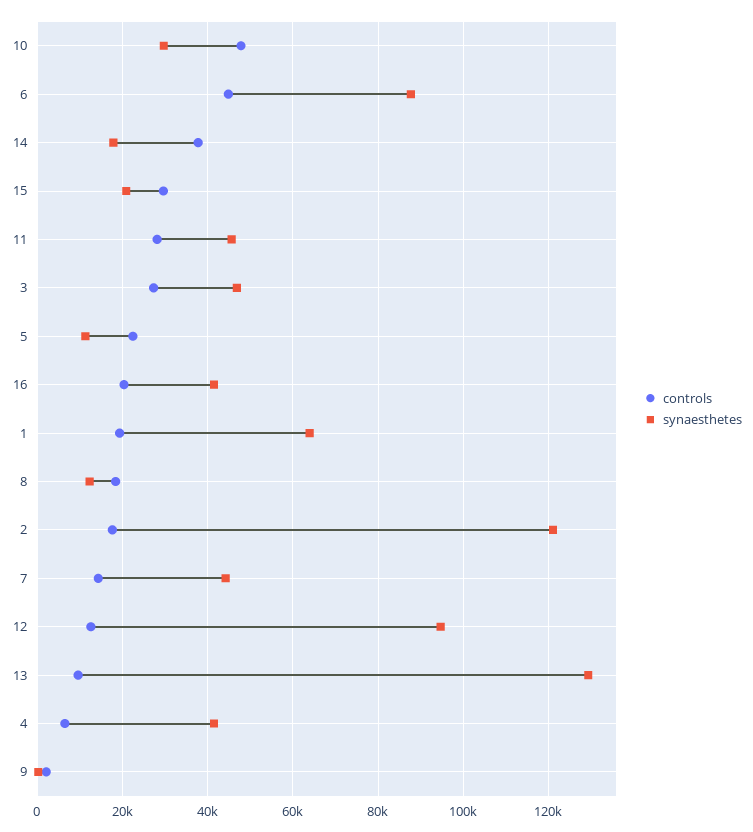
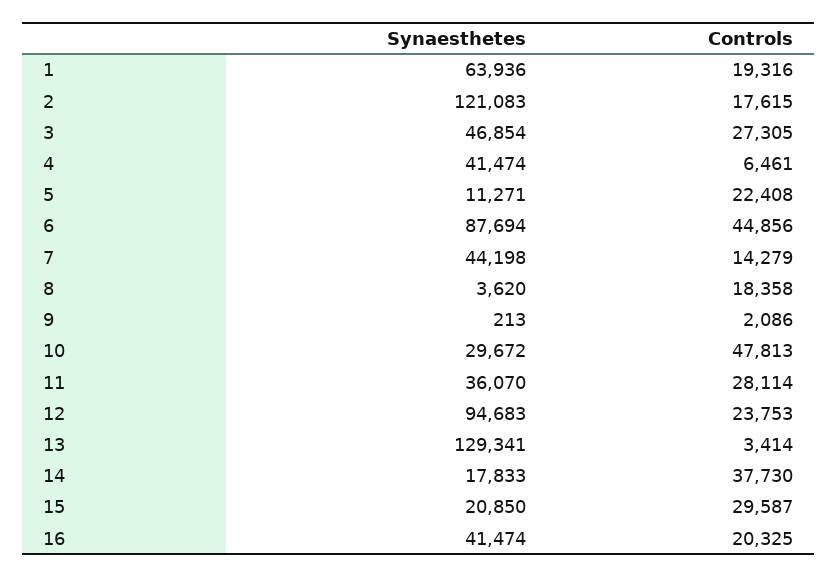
  {
    "controls": {
      "10": 47813,
      "6": 44856,
      "14": 37730,
      "15": 29587,
      "11": 28114,
      "3": 27305,
      "5": 22408,
      "16": 20325,
      "1": 19316,
      "8": 18358,
      "2": 17615,
      "7": 14279,
-     "12": 12000,
+     "12": 23753,
-     "13": 10000,
+     "13": 3414,
      "4": 6461,
      "9": 2086
    },
    "synaesthetes": {
      "10": 29672,
      "6": 87694,
      "14": 17833,
      "15": 20850,
-     "11": 46000,
+     "11": 36070,
      "3": 46854,
      "5": 11271,
      "16": 41474,
      "1": 63936,
-     "8": 12000,
+     "8": 3620,
      "2": 121083,
      "7": 44198,
      "12": 94683,
      "13": 129341,
      "4": 41474,
      "9": 213
    }
  }

